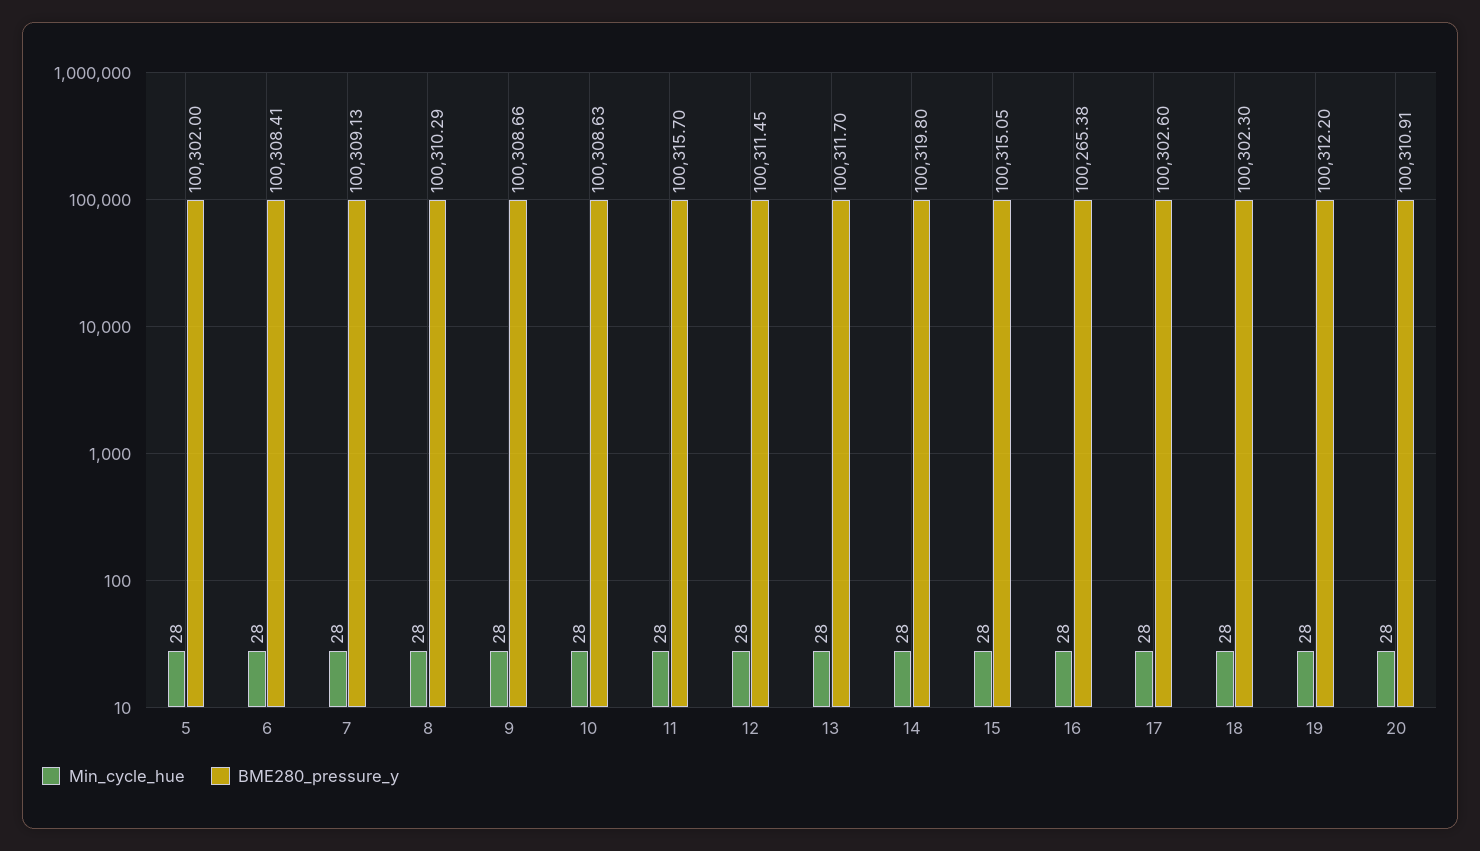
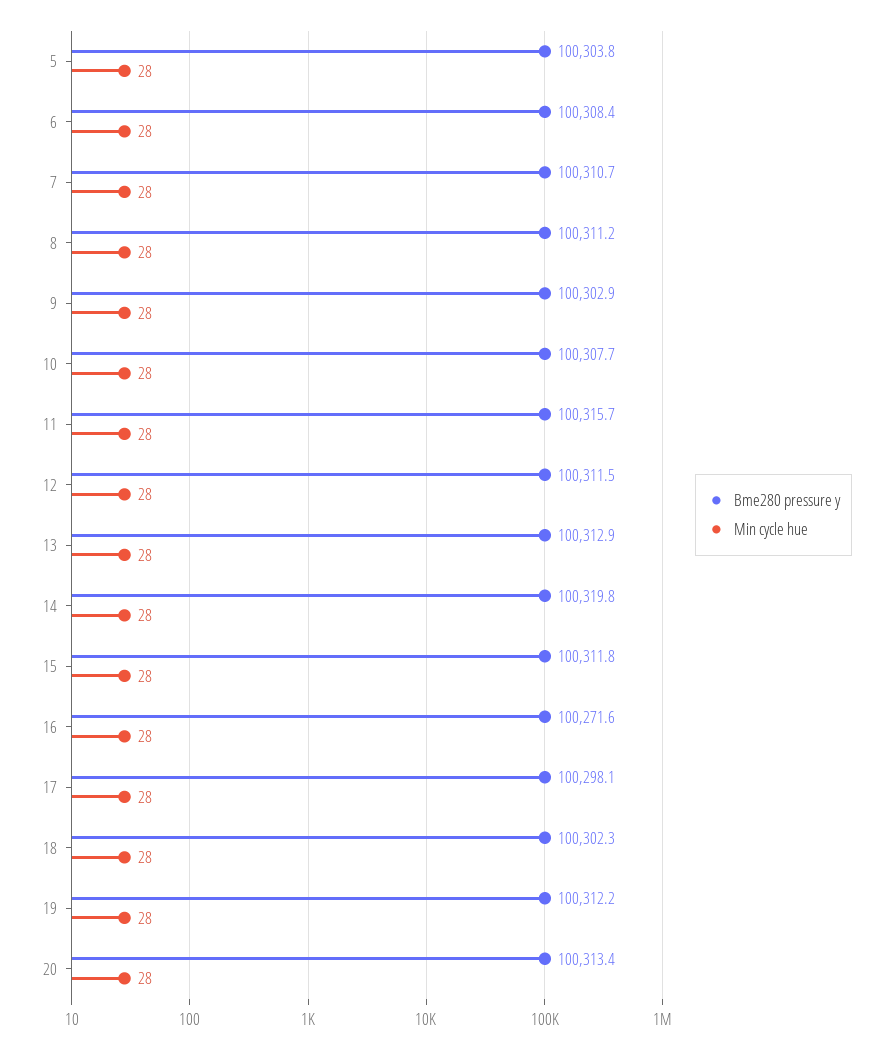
  {
    "Min_cycle_hue": {
      "5": 28,
      "6": 28,
      "7": 28,
      "8": 28,
      "9": 28,
      "10": 28,
      "11": 28,
      "12": 28,
      "13": 28,
      "14": 28,
      "15": 28,
      "16": 28,
      "17": 28,
      "18": 28,
      "19": 28,
      "20": 28
    },
    "BME280_pressure_y": {
-     "5": 100302,
+     "5": 100303.8,
      "6": 100308.41,
-     "7": 100309.13,
+     "7": 100310.7,
-     "8": 100310.29,
+     "8": 100311.2,
-     "9": 100308.66,
+     "9": 100302.9,
-     "10": 100308.63,
+     "10": 100307.7,
      "11": 100315.7,
      "12": 100311.45,
-     "13": 100311.7,
+     "13": 100312.9,
      "14": 100319.8,
-     "15": 100315.05,
+     "15": 100311.8,
-     "16": 100265.38,
+     "16": 100271.6,
-     "17": 100302.6,
+     "17": 100298.1,
      "18": 100302.3,
      "19": 100312.2,
-     "20": 100310.91
+     "20": 100313.4
    }
  }

